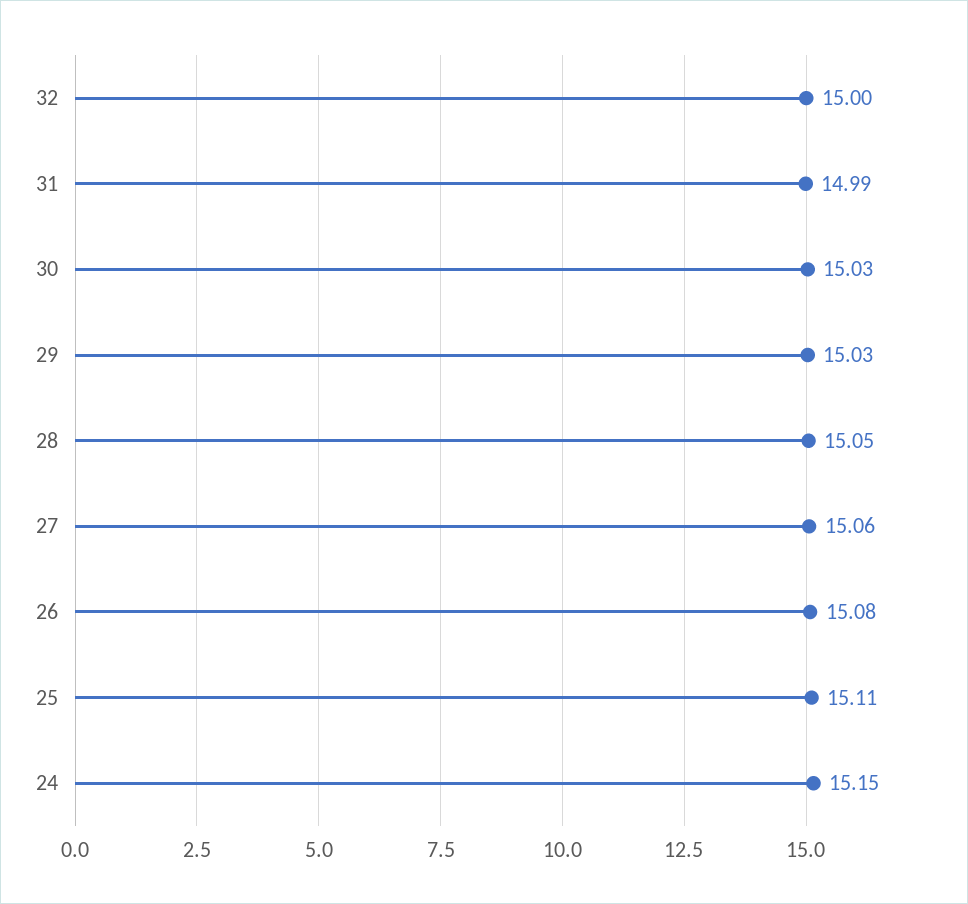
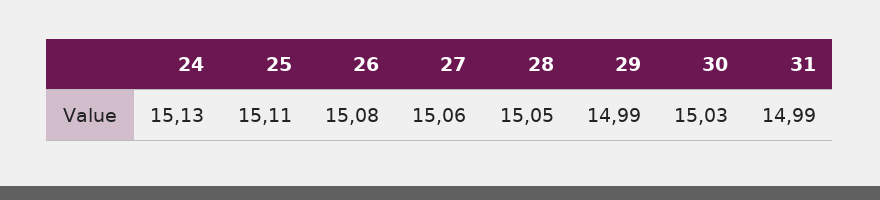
  {
-   "32": 15,
    "31": 14.99,
    "30": 15.03,
-   "29": 15.03,
+   "29": 14.99,
    "28": 15.05,
    "27": 15.06,
    "26": 15.08,
    "25": 15.11,
-   "24": 15.15
+   "24": 15.13
  }

